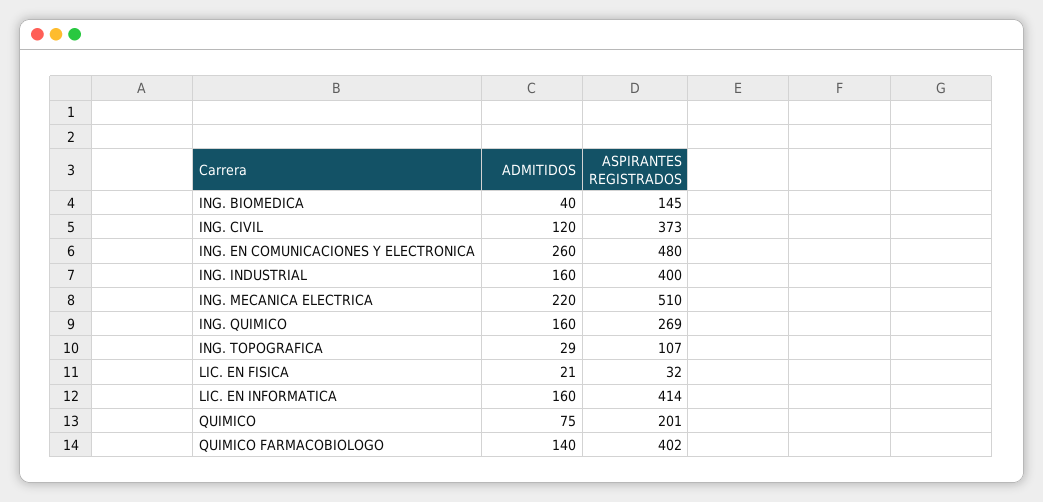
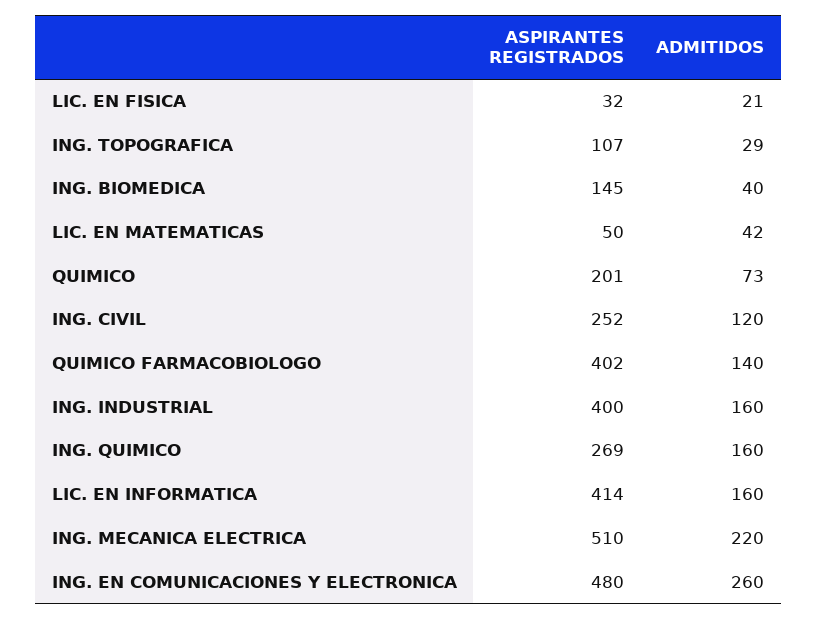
  {
    "ADMITIDOS": {
      "ING. BIOMEDICA": 40,
      "ING. CIVIL": 120,
      "ING. EN COMUNICACIONES Y ELECTRONICA": 260,
      "ING. INDUSTRIAL": 160,
      "ING. MECANICA ELECTRICA": 220,
      "ING. QUIMICO": 160,
      "ING. TOPOGRAFICA": 29,
      "LIC. EN FISICA": 21,
      "LIC. EN INFORMATICA": 160,
-     "QUIMICO": 75,
+     "QUIMICO": 73,
-     "QUIMICO FARMACOBIOLOGO": 140
+     "QUIMICO FARMACOBIOLOGO": 140,
+     "LIC. EN MATEMATICAS": 42
    },
    "ASPIRANTES REGISTRADOS": {
      "ING. BIOMEDICA": 145,
-     "ING. CIVIL": 373,
+     "ING. CIVIL": 252,
      "ING. EN COMUNICACIONES Y ELECTRONICA": 480,
      "ING. INDUSTRIAL": 400,
      "ING. MECANICA ELECTRICA": 510,
      "ING. QUIMICO": 269,
      "ING. TOPOGRAFICA": 107,
      "LIC. EN FISICA": 32,
      "LIC. EN INFORMATICA": 414,
      "QUIMICO": 201,
-     "QUIMICO FARMACOBIOLOGO": 402
+     "QUIMICO FARMACOBIOLOGO": 402,
+     "LIC. EN MATEMATICAS": 50
    }
  }

